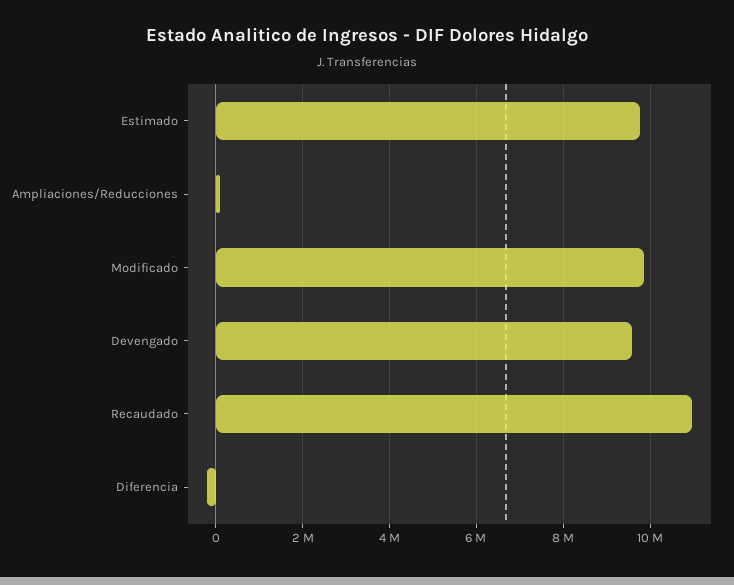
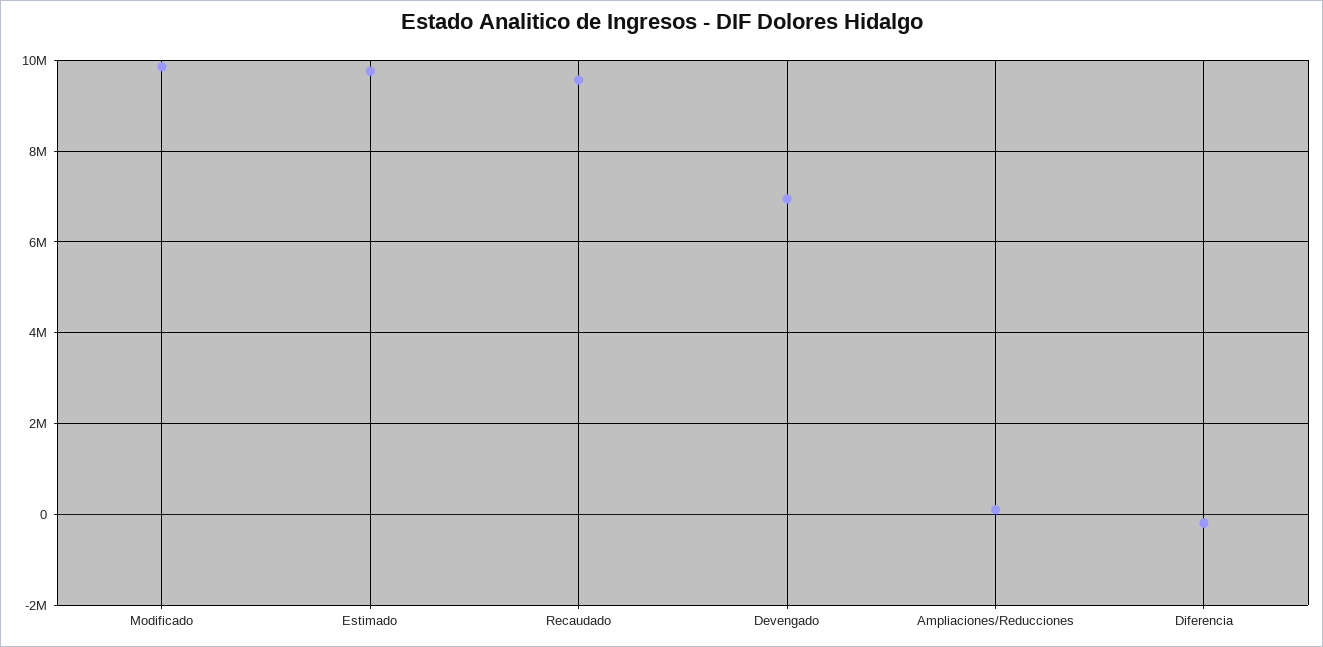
  {
    "Estimado": 9800000,
    "Ampliaciones/Reducciones": 200000,
    "Modificado": 9800000,
-   "Devengado": 9600000,
+   "Devengado": 7000000,
-   "Recaudado": 11000000,
+   "Recaudado": 9600000,
    "Diferencia": -200000
  }

